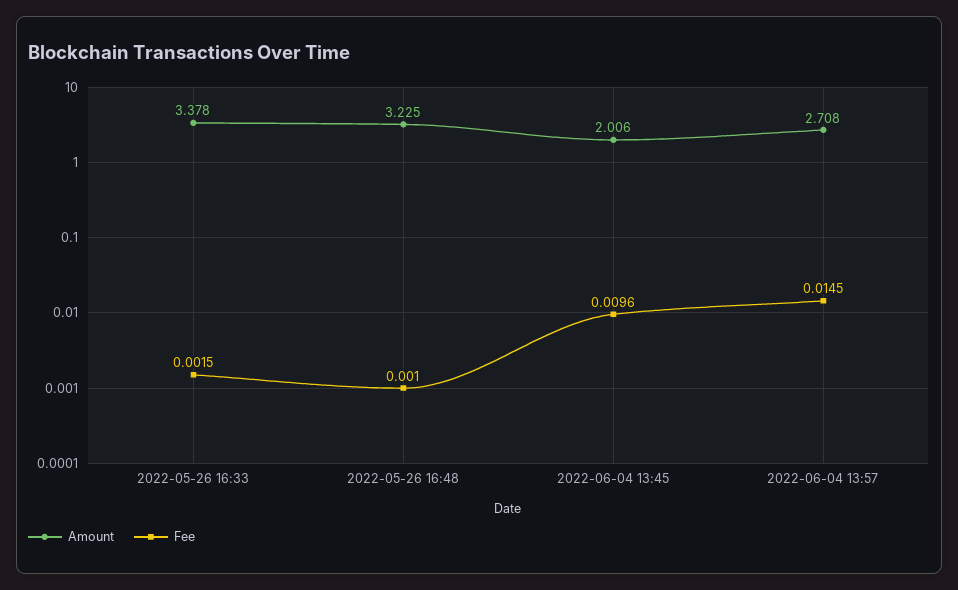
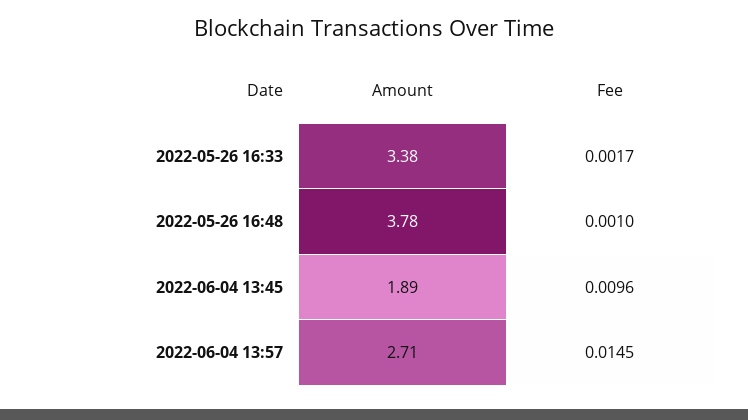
  {
    "Amount": {
      "2022-05-26 16:33": 3.378,
-     "2022-05-26 16:48": 3.225,
+     "2022-05-26 16:48": 3.78,
-     "2022-06-04 13:45": 2.006,
+     "2022-06-04 13:45": 1.89,
      "2022-06-04 13:57": 2.708
    },
    "Fee": {
-     "2022-05-26 16:33": 0.0015,
+     "2022-05-26 16:33": 0.0017,
      "2022-05-26 16:48": 0.001,
      "2022-06-04 13:45": 0.0096,
      "2022-06-04 13:57": 0.0145
    }
  }

